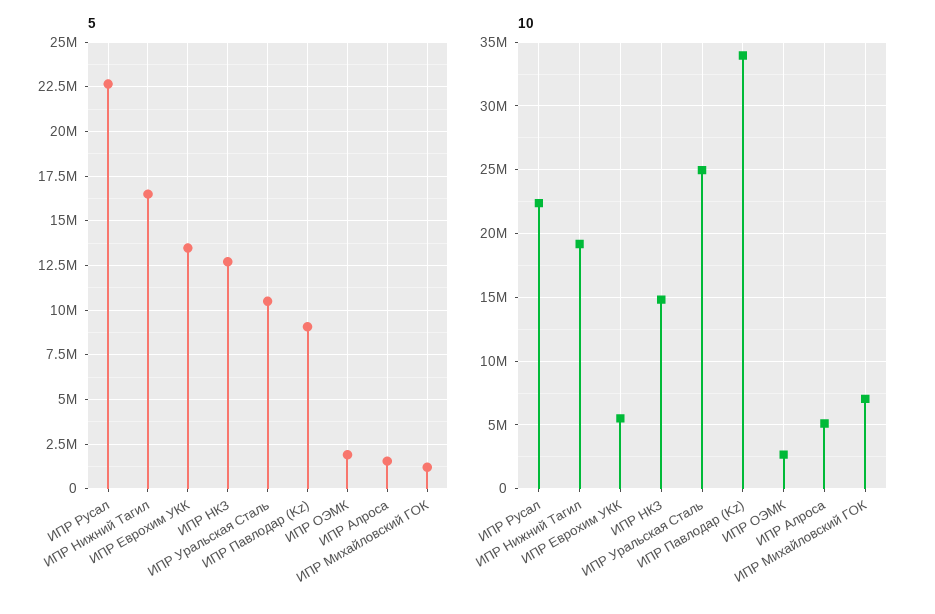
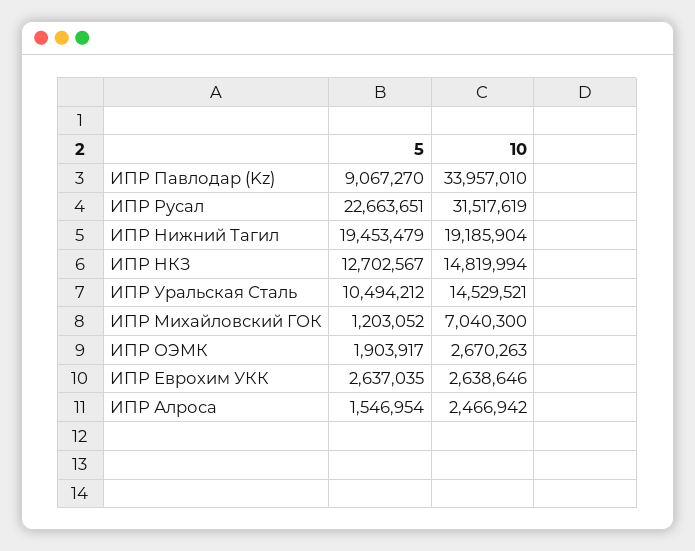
  {
    "5": {
      "ИПР Русал": 22663651,
-     "ИПР Нижний Тагил": 16500000,
+     "ИПР Нижний Тагил": 19453479,
-     "ИПР Еврохим УКК": 13500000,
+     "ИПР Еврохим УКК": 2637035,
      "ИПР НКЗ": 12702567,
      "ИПР Уральская Сталь": 10494212,
      "ИПР Павлодар (Kz)": 9067270,
      "ИПР ОЭМК": 1903917,
      "ИПР Алроса": 1546954,
      "ИПР Михайловский ГОК": 1203052
    },
    "10": {
-     "ИПР Русал": 22500000,
+     "ИПР Русал": 31517619,
      "ИПР Нижний Тагил": 19185904,
-     "ИПР Еврохим УКК": 5500000,
+     "ИПР Еврохим УКК": 2638646,
      "ИПР НКЗ": 14819994,
-     "ИПР Уральская Сталь": 25000000,
+     "ИПР Уральская Сталь": 14529521,
      "ИПР Павлодар (Kz)": 33957010,
      "ИПР ОЭМК": 2670263,
-     "ИПР Алроса": 5000000,
+     "ИПР Алроса": 2466942,
      "ИПР Михайловский ГОК": 7040300
    }
  }

